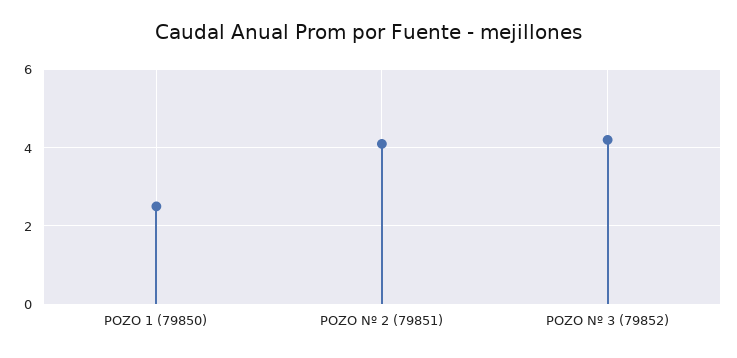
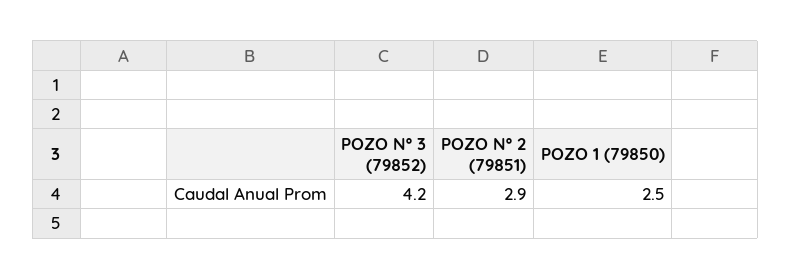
  {
    "POZO 1 (79850)": 2.5,
-   "POZO Nº 2 (79851)": 4,
+   "POZO Nº 2 (79851)": 2.9,
    "POZO Nº 3 (79852)": 4.2
  }

